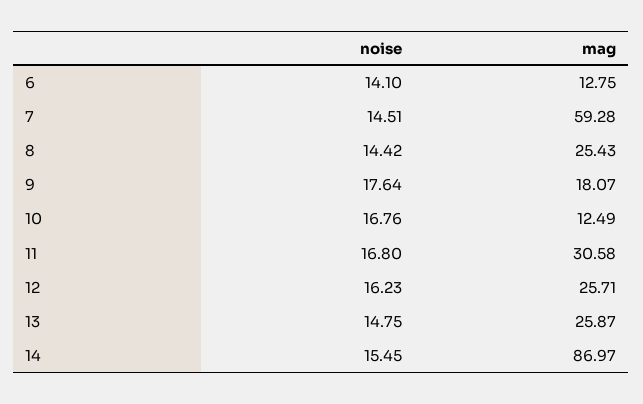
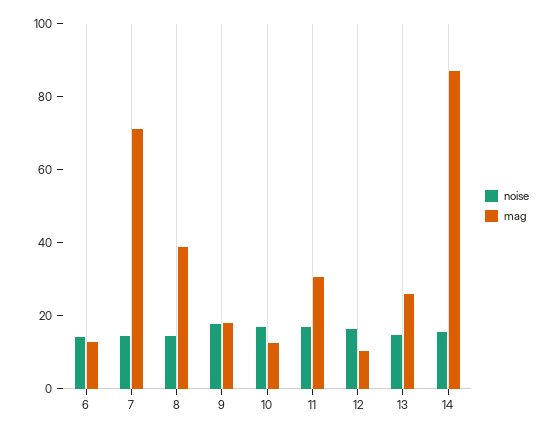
  {
    "noise": {
      "6": 14.1,
      "7": 14.51,
      "8": 14.42,
      "9": 17.64,
      "10": 16.76,
      "11": 16.8,
      "12": 16.23,
      "13": 14.75,
      "14": 15.45
    },
    "mag": {
      "6": 12.75,
-     "7": 59.28,
+     "7": 70,
-     "8": 25.43,
+     "8": 40,
      "9": 18.07,
      "10": 12.49,
      "11": 30.58,
-     "12": 25.71,
+     "12": 10,
      "13": 25.87,
      "14": 86.97
    }
  }

